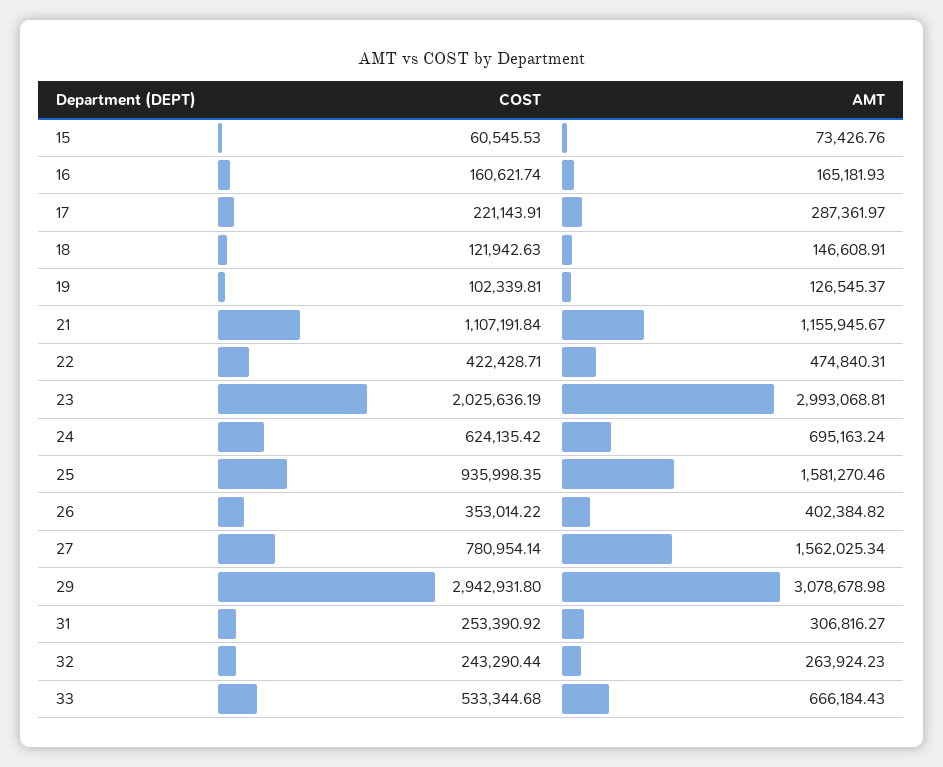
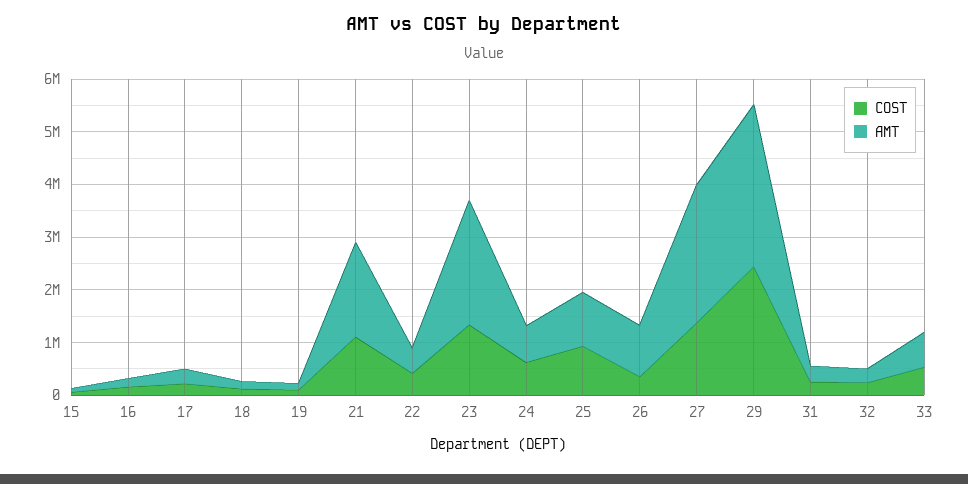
  {
    "COST": {
      "15": 60545.53,
      "16": 160621.74,
      "17": 221143.91,
      "18": 121942.63,
      "19": 102339.81,
      "21": 1107191.84,
      "22": 422428.71,
-     "23": 2025636.19,
+     "23": 1400000,
      "24": 624135.42,
      "25": 935998.35,
      "26": 353014.22,
-     "27": 780954.14,
+     "27": 1400000,
-     "29": 2942931.8,
+     "29": 2400000,
      "31": 253390.92,
      "32": 243290.44,
      "33": 533344.68
    },
    "AMT": {
      "15": 73426.76,
      "16": 165181.93,
      "17": 287361.97,
      "18": 146608.91,
      "19": 126545.37,
-     "21": 1155945.67,
+     "21": 1800000,
      "22": 474840.31,
-     "23": 2993068.81,
+     "23": 2400000,
      "24": 695163.24,
-     "25": 1581270.46,
+     "25": 1000000,
-     "26": 402384.82,
+     "26": 1000000,
-     "27": 1562025.34,
+     "27": 2600000,
      "29": 3078678.98,
      "31": 306816.27,
      "32": 263924.23,
      "33": 666184.43
    }
  }

